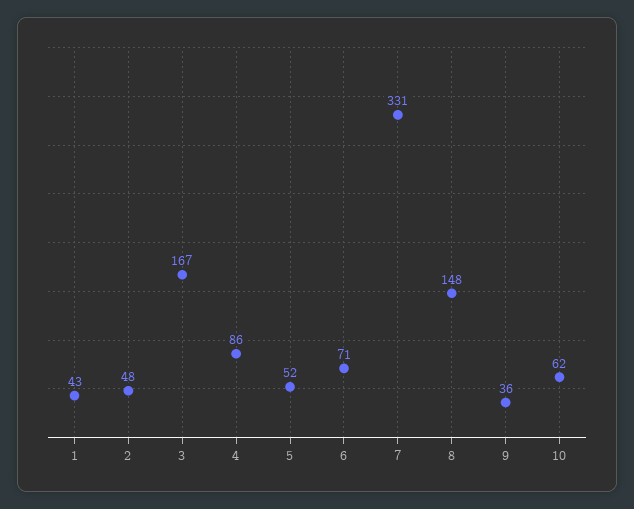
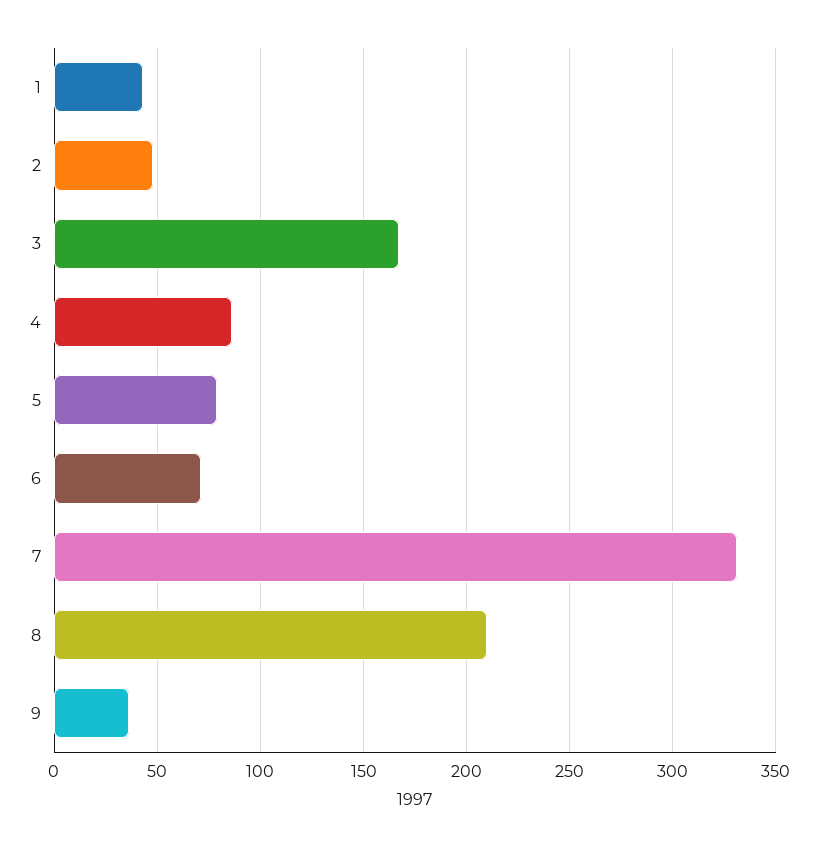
  {
    "1": 43,
    "2": 48,
    "3": 167,
    "4": 86,
-   "5": 52,
+   "5": 80,
    "6": 71,
    "7": 331,
-   "8": 148,
+   "8": 210,
-   "9": 36,
+   "9": 36
-   "10": 62
  }

